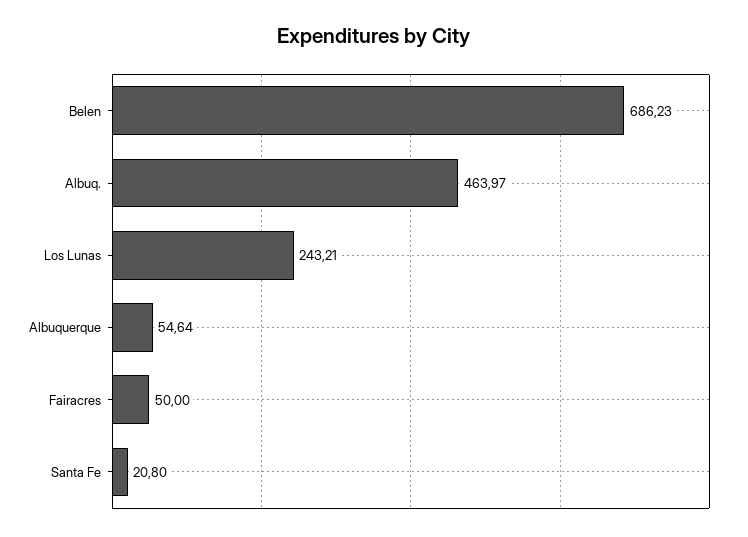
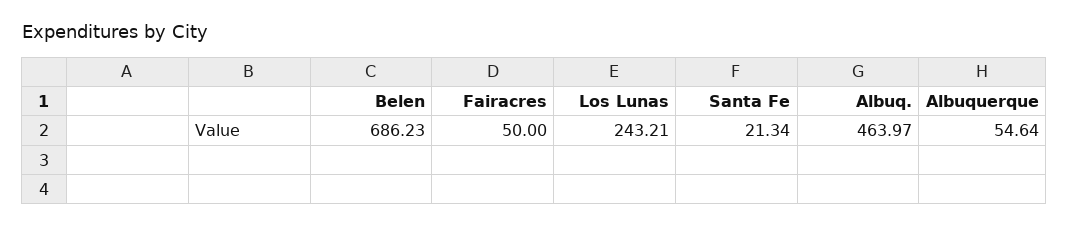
  {
    "Belen": 686.23,
    "Albuq.": 463.97,
    "Los Lunas": 243.21,
    "Albuquerque": 54.64,
    "Fairacres": 50,
-   "Santa Fe": 20.8
+   "Santa Fe": 21.34
  }

